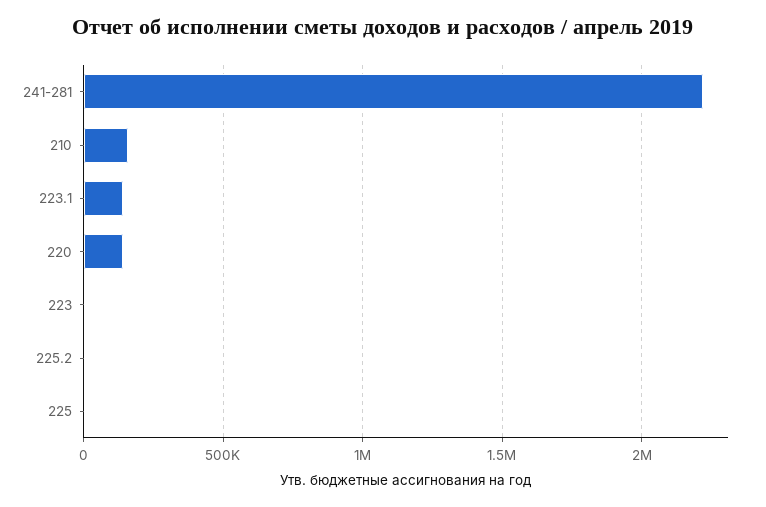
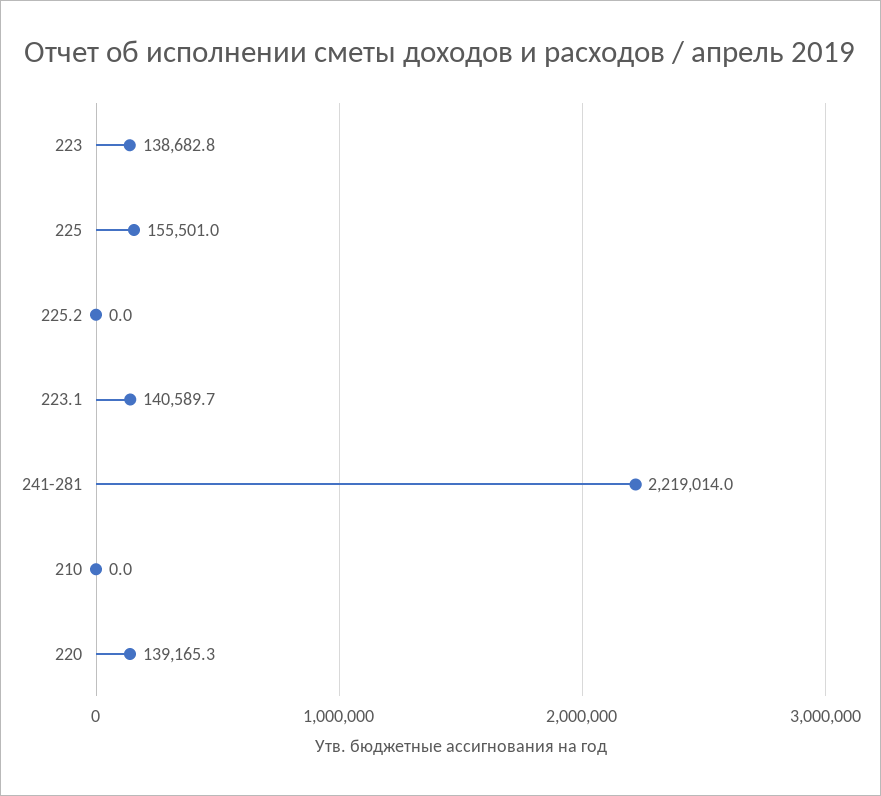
  {
    "241-281": 2219014,
-   "210": 150000,
+   "210": 0,
    "223.1": 140589.7,
    "220": 139165.3,
-   "223": 0,
+   "223": 138682.8,
    "225.2": 0,
-   "225": 0
+   "225": 155501
  }

